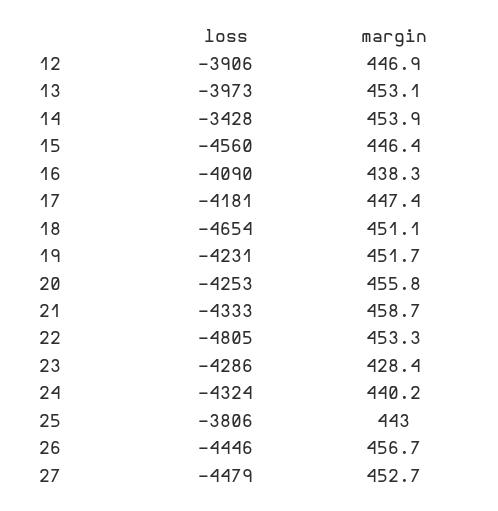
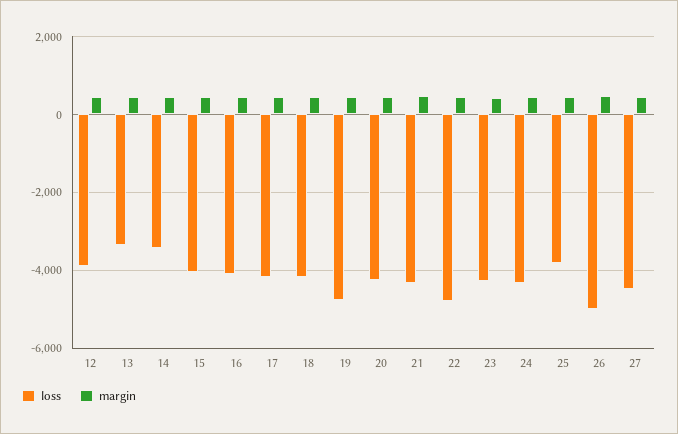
  {
    "loss": {
      "12": -3906,
-     "13": -3973,
+     "13": -3400,
      "14": -3428,
-     "15": -4560,
+     "15": -4000,
      "16": -4090,
      "17": -4181,
-     "18": -4654,
+     "18": -4200,
-     "19": -4231,
+     "19": -4800,
      "20": -4253,
      "21": -4333,
      "22": -4805,
      "23": -4286,
      "24": -4324,
      "25": -3806,
-     "26": -4446,
+     "26": -5000,
      "27": -4479
    },
    "margin": {
      "12": 446.9,
      "13": 453.1,
      "14": 453.9,
      "15": 446.4,
      "16": 438.3,
      "17": 447.4,
      "18": 451.1,
      "19": 451.7,
      "20": 455.8,
      "21": 458.7,
      "22": 453.3,
      "23": 428.4,
      "24": 440.2,
      "25": 443,
      "26": 456.7,
      "27": 452.7
    }
  }

